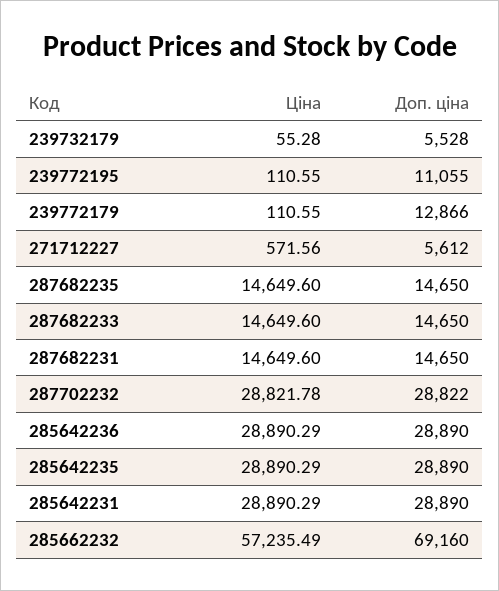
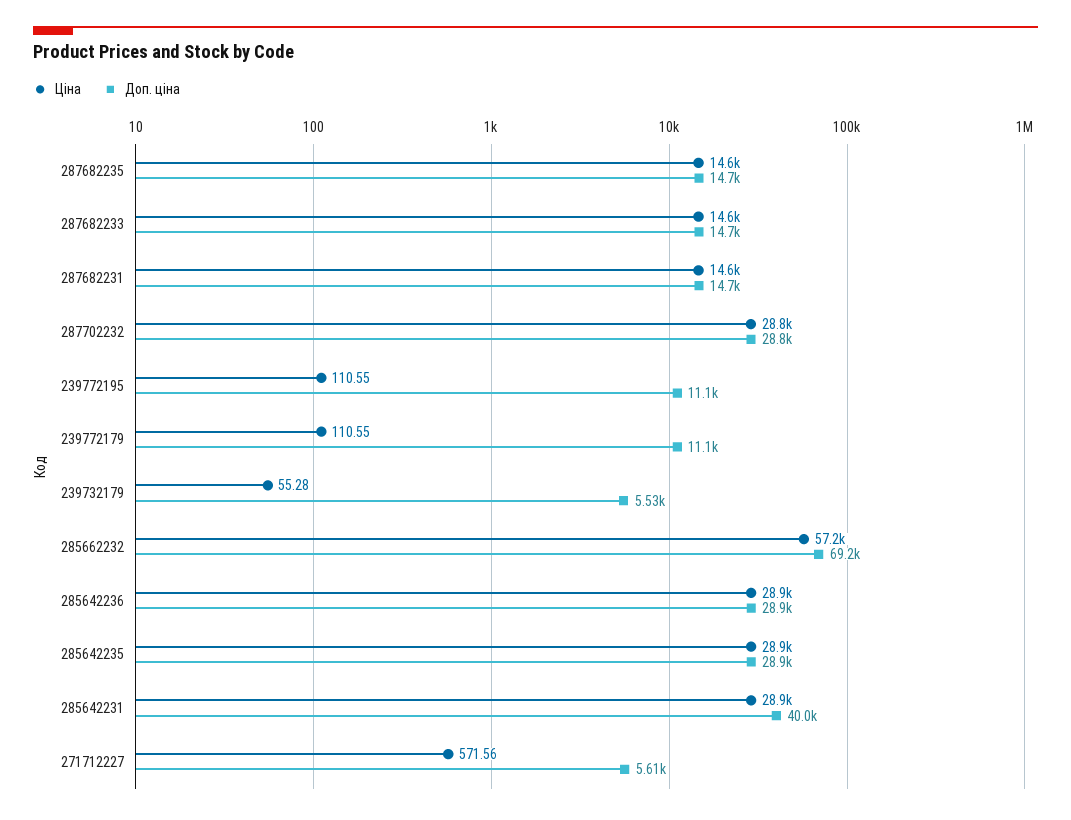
  {
    "Ціна": {
      "239732179": 55.28,
      "239772195": 110.55,
      "239772179": 110.55,
      "271712227": 571.56,
      "287682235": 14649.6,
      "287682233": 14649.6,
      "287682231": 14649.6,
      "287702232": 28821.78,
      "285642236": 28890.29,
      "285642235": 28890.29,
      "285642231": 28890.29,
      "285662232": 57235.49
    },
    "Доп. ціна": {
      "239732179": 5528,
      "239772195": 11055,
-     "239772179": 12866,
+     "239772179": 11100,
      "271712227": 5612,
      "287682235": 14650,
      "287682233": 14650,
      "287682231": 14650,
      "287702232": 28822,
      "285642236": 28890,
      "285642235": 28890,
-     "285642231": 28890,
+     "285642231": 40000,
      "285662232": 69160
    }
  }

